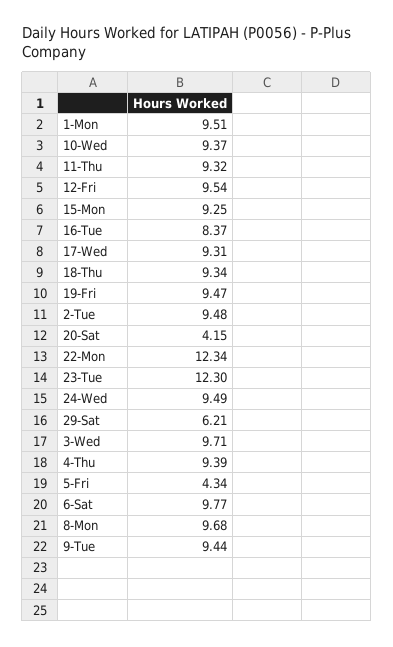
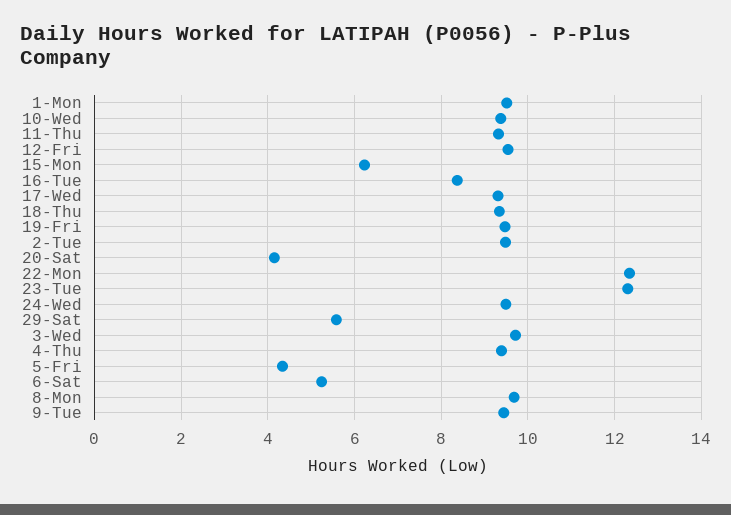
  {
    "1-Mon": 9.51,
    "10-Wed": 9.37,
    "11-Thu": 9.32,
    "12-Fri": 9.54,
-   "15-Mon": 9.25,
+   "15-Mon": 6.2,
    "16-Tue": 8.37,
    "17-Wed": 9.31,
    "18-Thu": 9.34,
    "19-Fri": 9.47,
    "2-Tue": 9.48,
    "20-Sat": 4.15,
    "22-Mon": 12.34,
    "23-Tue": 12.3,
    "24-Wed": 9.49,
-   "29-Sat": 6.21,
+   "29-Sat": 5.6,
    "3-Wed": 9.71,
    "4-Thu": 9.39,
    "5-Fri": 4.34,
-   "6-Sat": 9.77,
+   "6-Sat": 5.2,
    "8-Mon": 9.68,
    "9-Tue": 9.44
  }

